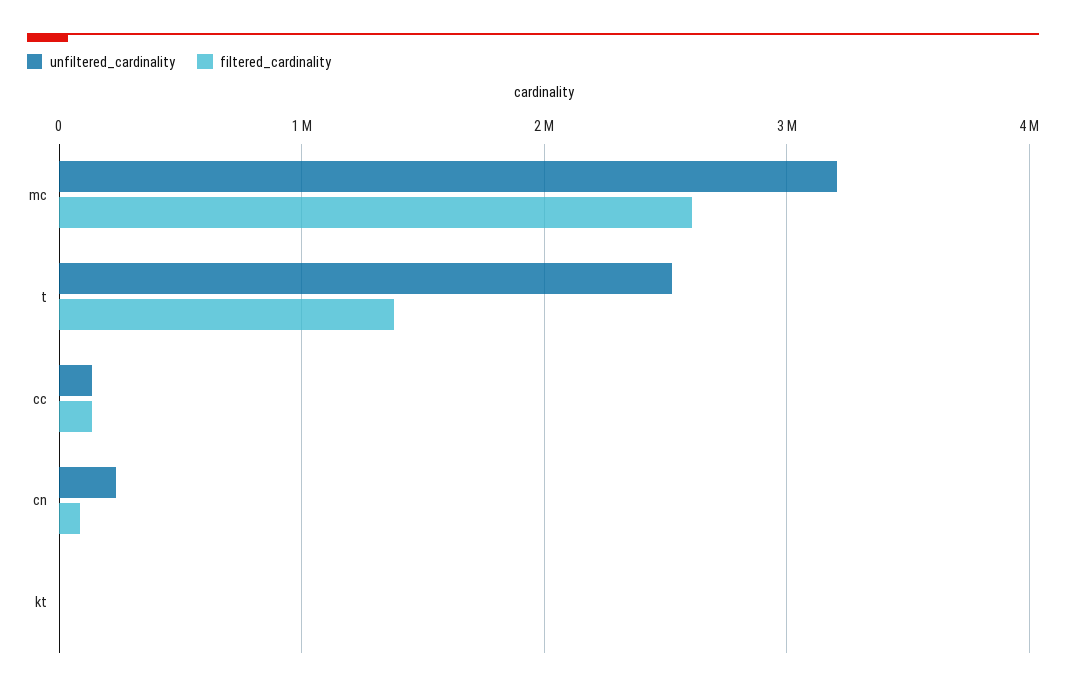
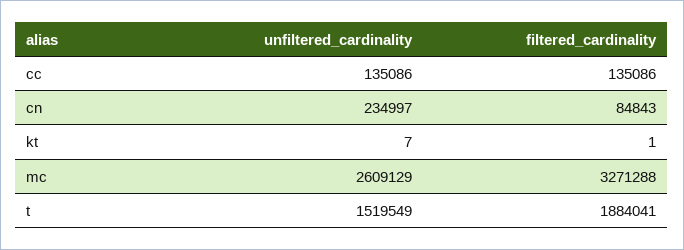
  {
    "unfiltered_cardinality": {
-     "mc": 3200000,
+     "mc": 2609129,
-     "t": 2500000,
+     "t": 1519549,
      "cc": 135086,
      "cn": 234997,
      "kt": 7
    },
    "filtered_cardinality": {
-     "mc": 2600000,
+     "mc": 3271288,
-     "t": 1400000,
+     "t": 1884041,
      "cc": 135086,
      "cn": 84843,
      "kt": 1
    }
  }

